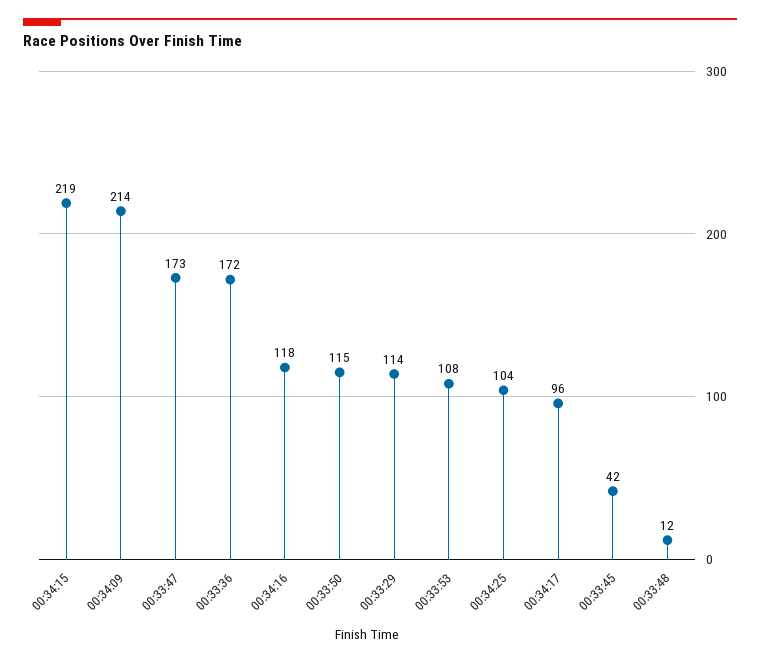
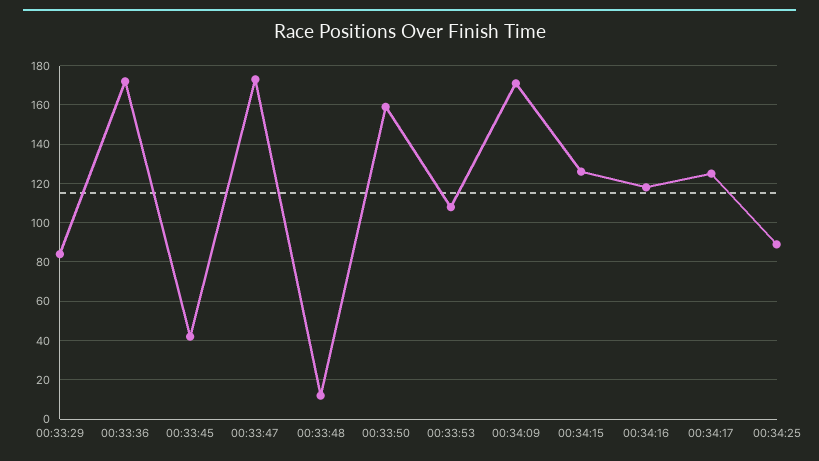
  {
-   "00:34:15": 219,
+   "00:34:15": 125,
-   "00:34:09": 214,
+   "00:34:09": 170,
    "00:33:47": 173,
    "00:33:36": 172,
    "00:34:16": 118,
-   "00:33:50": 115,
+   "00:33:50": 160,
-   "00:33:29": 114,
+   "00:33:29": 85,
    "00:33:53": 108,
-   "00:34:25": 104,
+   "00:34:25": 90,
-   "00:34:17": 96,
+   "00:34:17": 125,
    "00:33:45": 42,
    "00:33:48": 12
  }

